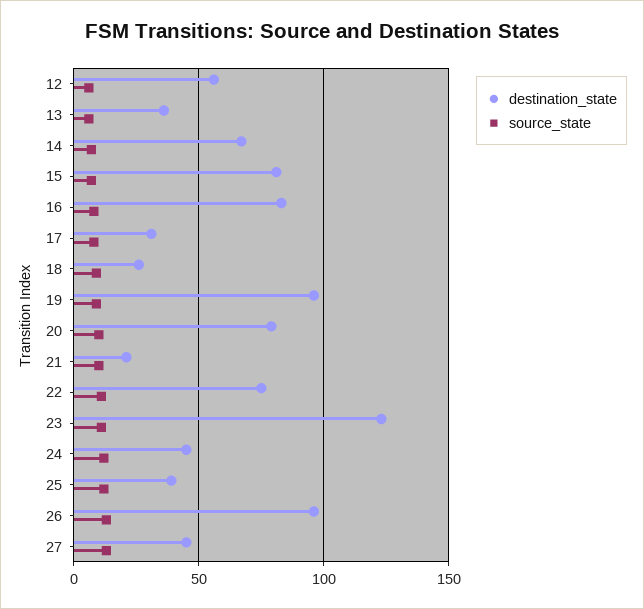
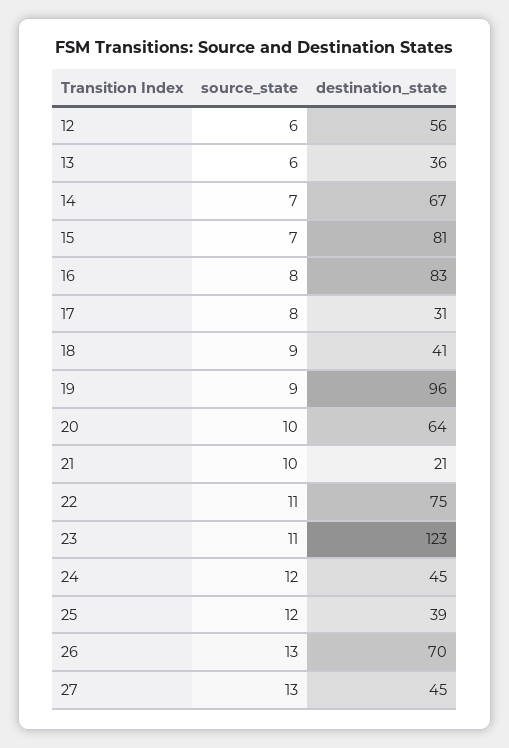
  {
    "destination_state": {
      "12": 56,
      "13": 36,
      "14": 67,
      "15": 81,
      "16": 83,
      "17": 31,
-     "18": 25,
+     "18": 41,
      "19": 96,
-     "20": 80,
+     "20": 64,
      "21": 21,
      "22": 75,
      "23": 123,
      "24": 45,
      "25": 39,
-     "26": 95,
+     "26": 70,
      "27": 45
    },
    "source_state": {
      "12": 6,
      "13": 6,
      "14": 7,
      "15": 7,
      "16": 8,
      "17": 8,
      "18": 9,
      "19": 9,
      "20": 10,
      "21": 10,
      "22": 11,
      "23": 11,
      "24": 12,
      "25": 12,
      "26": 13,
      "27": 13
    }
  }

